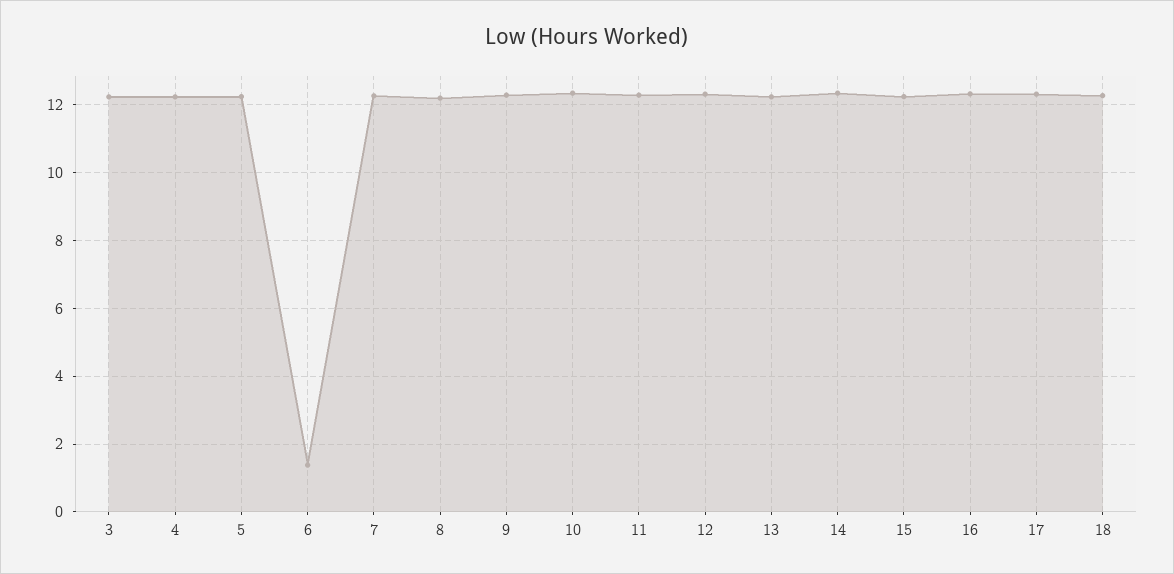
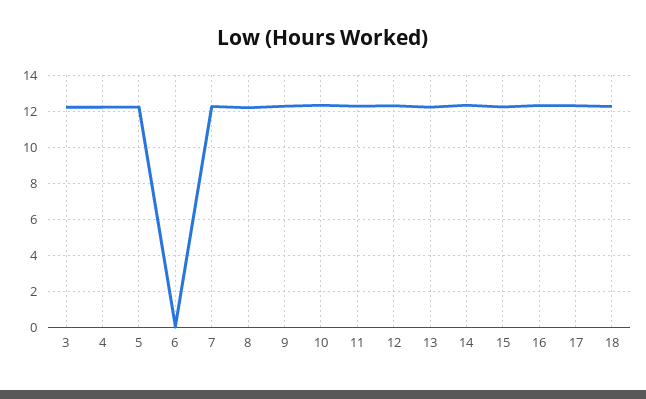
  {
    "3": 12.2,
    "4": 12.2,
    "5": 12.2,
-   "6": 1.4,
+   "6": 0,
    "7": 12.2,
    "8": 12.2,
    "9": 12.2,
    "10": 12.4,
    "11": 12.2,
    "12": 12.4,
    "13": 12.2,
    "14": 12.4,
    "15": 12.2,
    "16": 12.4,
    "17": 12.4,
    "18": 12.2
  }

